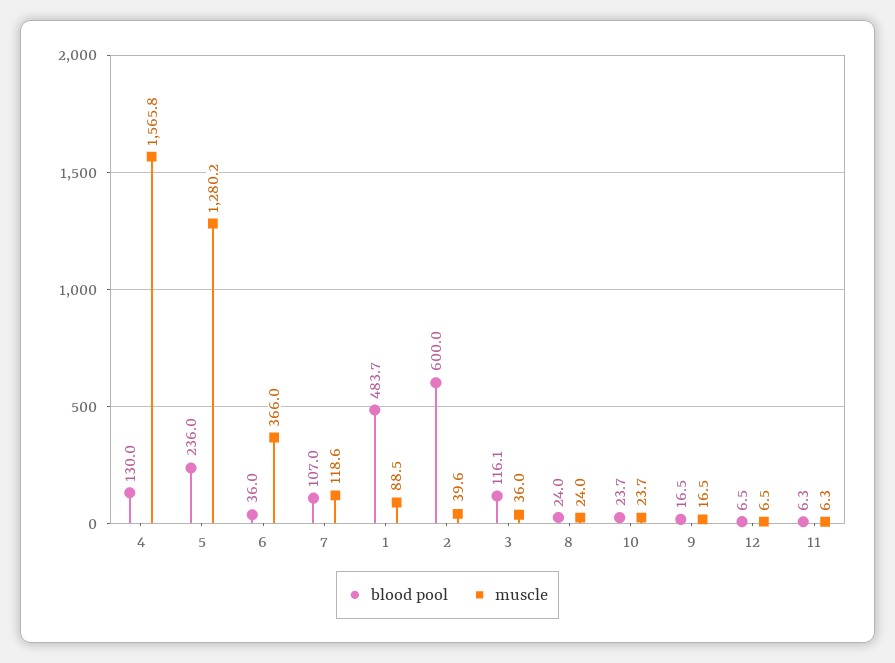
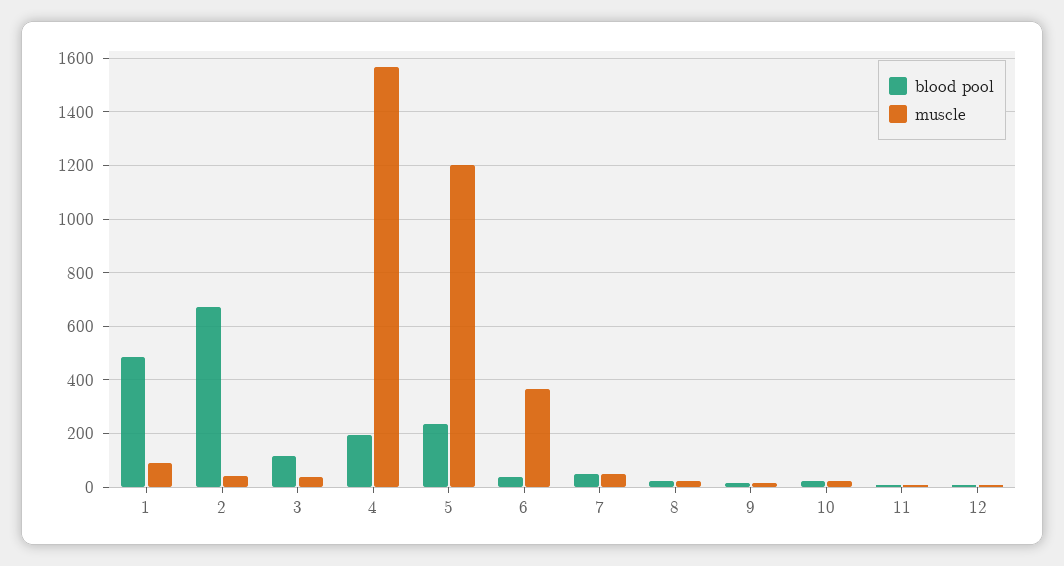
  {
    "blood pool": {
-     "4": 130,
+     "4": 200,
      "5": 236,
      "6": 36,
-     "7": 107,
+     "7": 50,
      "1": 483.7,
-     "2": 600,
+     "2": 675,
      "3": 116.1,
      "8": 24,
      "10": 23.7,
      "9": 16.5,
      "12": 6.5,
      "11": 6.3
    },
    "muscle": {
      "4": 1565.8,
-     "5": 1280.2,
+     "5": 1200,
      "6": 366,
-     "7": 118.6,
+     "7": 50,
      "1": 88.5,
      "2": 39.6,
      "3": 36,
      "8": 24,
      "10": 23.7,
      "9": 16.5,
      "12": 6.5,
      "11": 6.3
    }
  }

